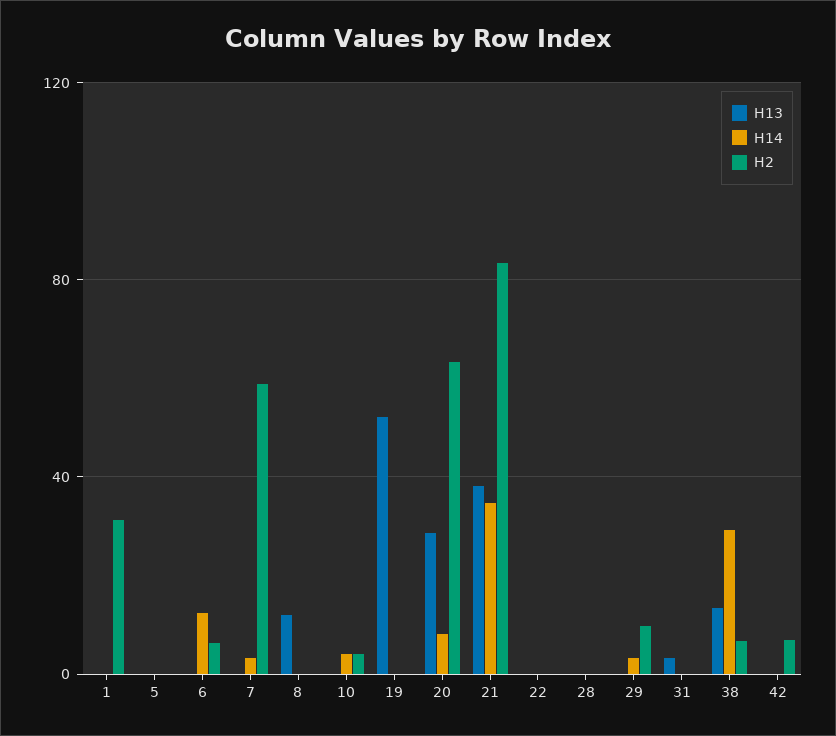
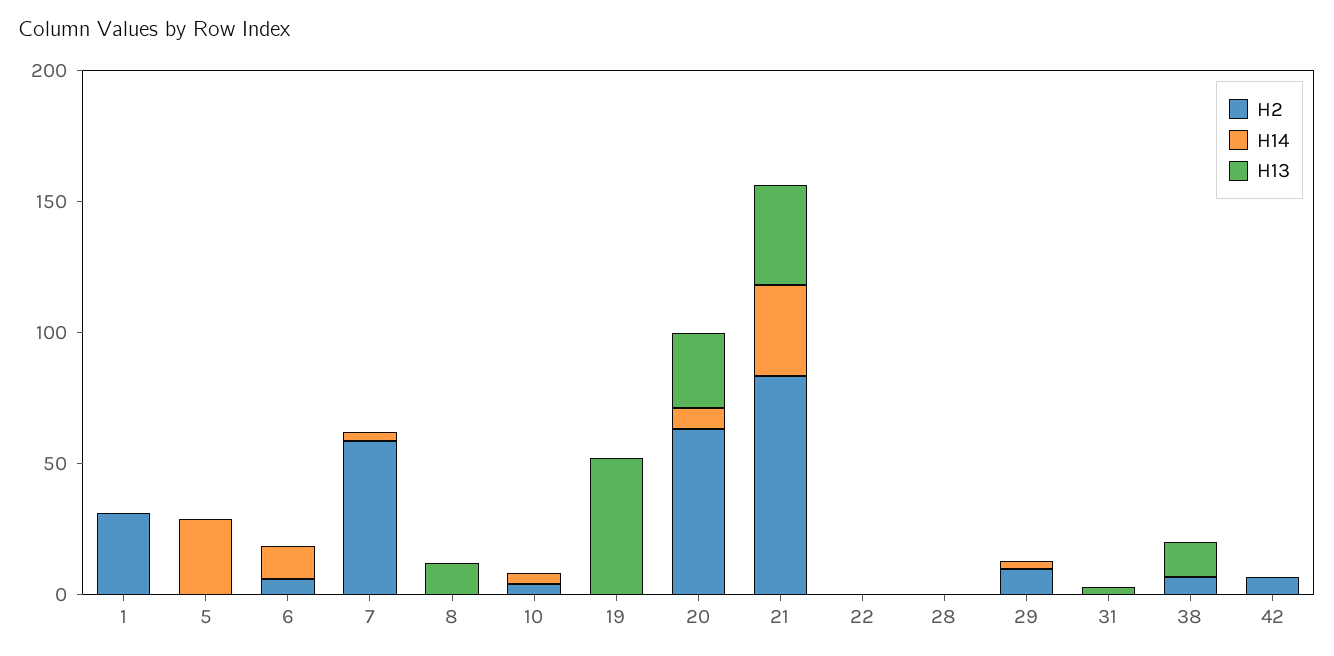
  {
    "H13": {
      "1": 0,
      "5": 0,
      "6": 0,
      "7": 0,
      "8": 10,
      "10": 0,
      "19": 50,
      "20": 30,
      "21": 40,
      "22": 0,
      "28": 0,
      "29": 0,
      "31": 5,
      "38": 15,
      "42": 0
    },
    "H14": {
      "1": 0,
-     "5": 0,
+     "5": 30,
      "6": 10,
      "7": 5,
      "8": 0,
      "10": 5,
      "19": 0,
      "20": 10,
      "21": 35,
      "22": 0,
      "28": 0,
      "29": 5,
      "31": 0,
-     "38": 30,
+     "38": 0,
      "42": 0
    },
    "H2": {
      "1": 30,
      "5": 0,
      "6": 5,
      "7": 60,
      "8": 0,
      "10": 5,
      "19": 0,
      "20": 65,
      "21": 85,
      "22": 0,
      "28": 0,
      "29": 10,
      "31": 0,
      "38": 5,
      "42": 5
    }
  }

